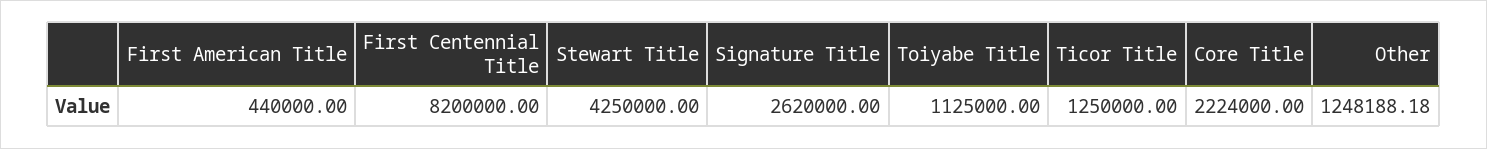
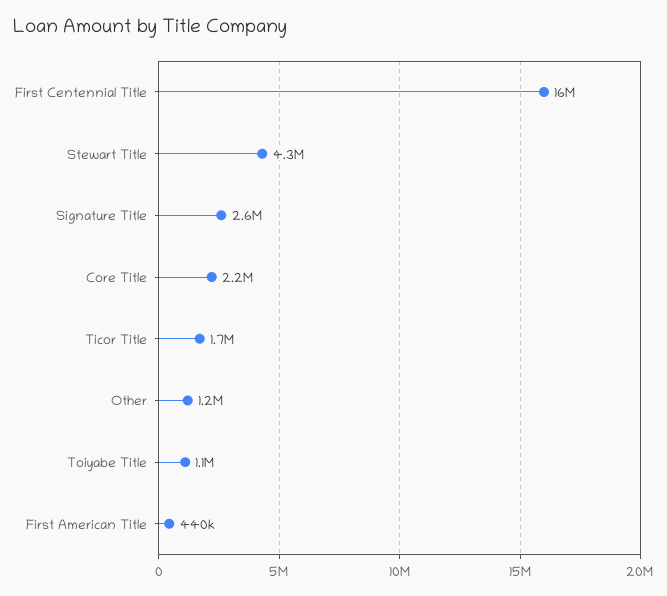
  {
    "First American Title": 440000,
-   "First Centennial Title": 8200000,
+   "First Centennial Title": 16000000,
    "Stewart Title": 4250000,
    "Signature Title": 2620000,
    "Toiyabe Title": 1125000,
-   "Ticor Title": 1250000,
+   "Ticor Title": 1700000,
    "Core Title": 2224000,
    "Other": 1248188.18
  }

